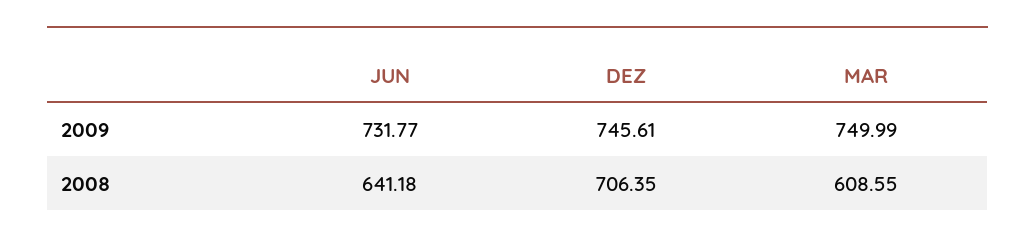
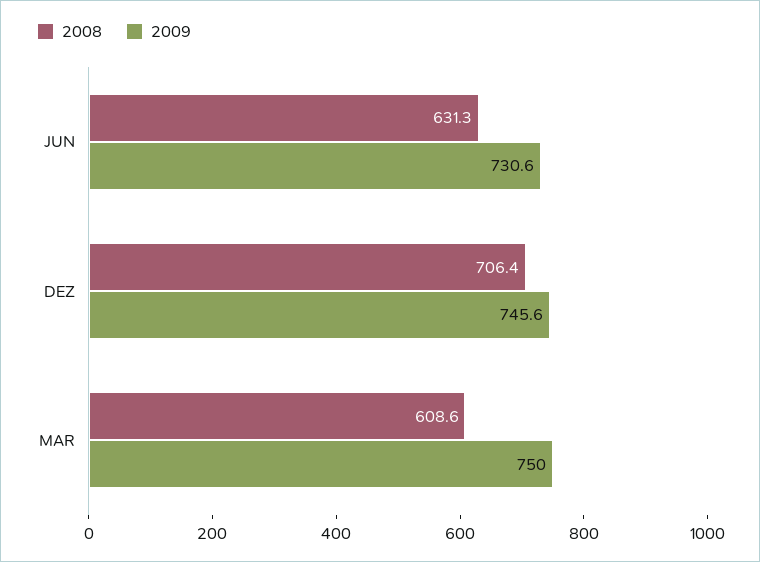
  {
    "2009": {
-     "JUN": 731.77,
+     "JUN": 730.6,
      "DEZ": 745.61,
      "MAR": 749.99
    },
    "2008": {
-     "JUN": 641.18,
+     "JUN": 631.3,
      "DEZ": 706.35,
      "MAR": 608.55
    }
  }

